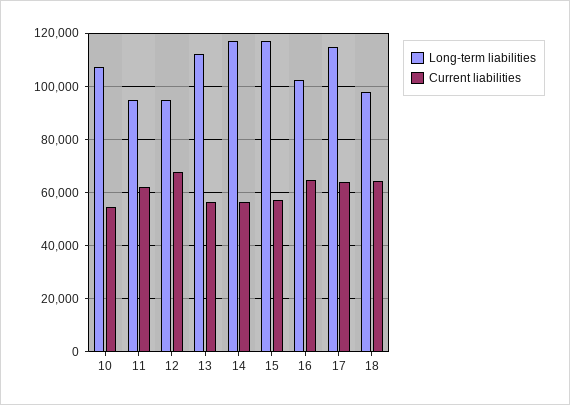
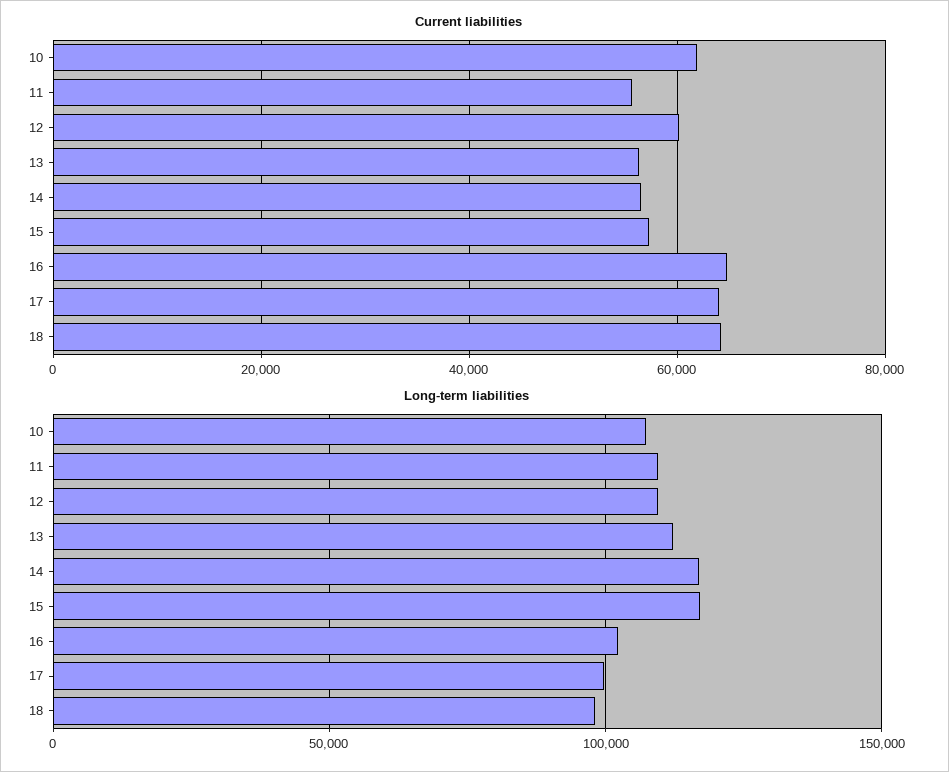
  {
    "Long-term liabilities": {
      "10": 107500,
-     "11": 95000,
+     "11": 110000,
-     "12": 95000,
+     "12": 110000,
      "13": 112500,
      "14": 117500,
      "15": 117500,
      "16": 102500,
-     "17": 115000,
+     "17": 100000,
      "18": 97500
    },
    "Current liabilities": {
-     "10": 55000,
+     "10": 62000,
-     "11": 62500,
+     "11": 56000,
-     "12": 67500,
+     "12": 60000,
      "13": 56000,
      "14": 56000,
      "15": 58000,
      "16": 64000,
      "17": 64000,
      "18": 64000
    }
  }

